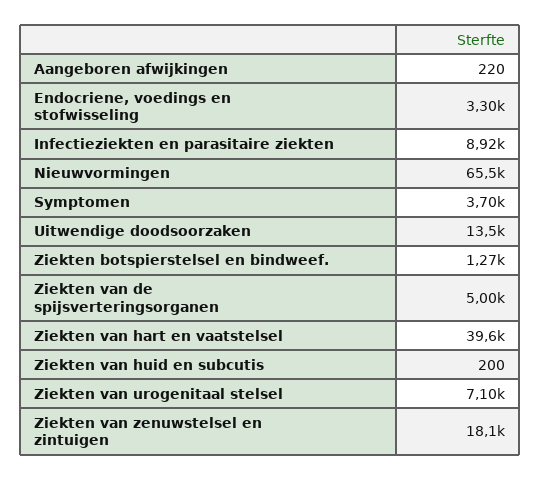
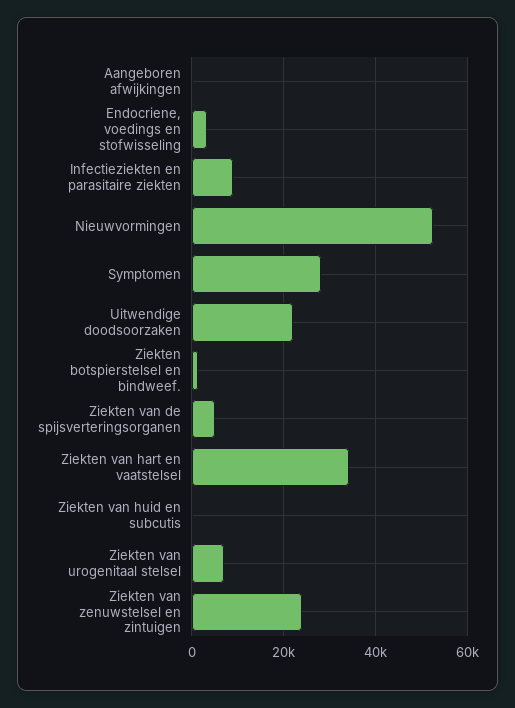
  {
    "Aangeboren afwijkingen": 220,
    "Endocriene, voedings en stofwisseling": 3300,
    "Infectieziekten en parasitaire ziekten": 8920,
-   "Nieuwvormingen": 65500,
+   "Nieuwvormingen": 52000,
-   "Symptomen": 3700,
+   "Symptomen": 28000,
-   "Uitwendige doodsoorzaken": 13500,
+   "Uitwendige doodsoorzaken": 22000,
    "Ziekten botspierstelsel en bindweef.": 1270,
    "Ziekten van de spijsverteringsorganen": 5000,
-   "Ziekten van hart en vaatstelsel": 39600,
+   "Ziekten van hart en vaatstelsel": 34000,
    "Ziekten van huid en subcutis": 200,
    "Ziekten van urogenitaal stelsel": 7100,
-   "Ziekten van zenuwstelsel en zintuigen": 18100
+   "Ziekten van zenuwstelsel en zintuigen": 24000
  }

